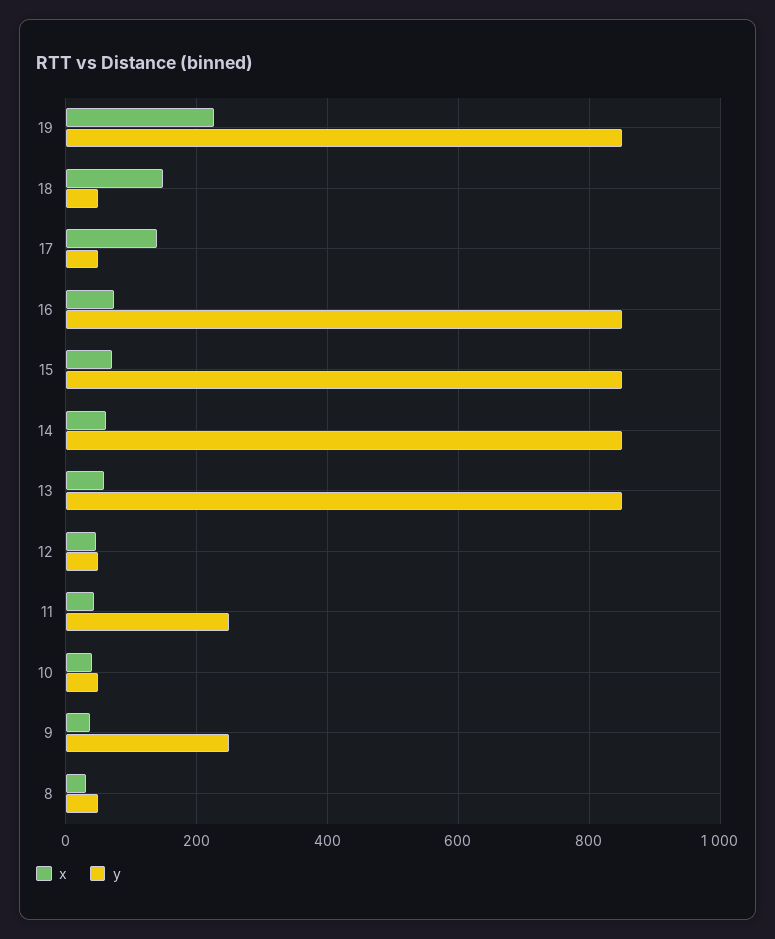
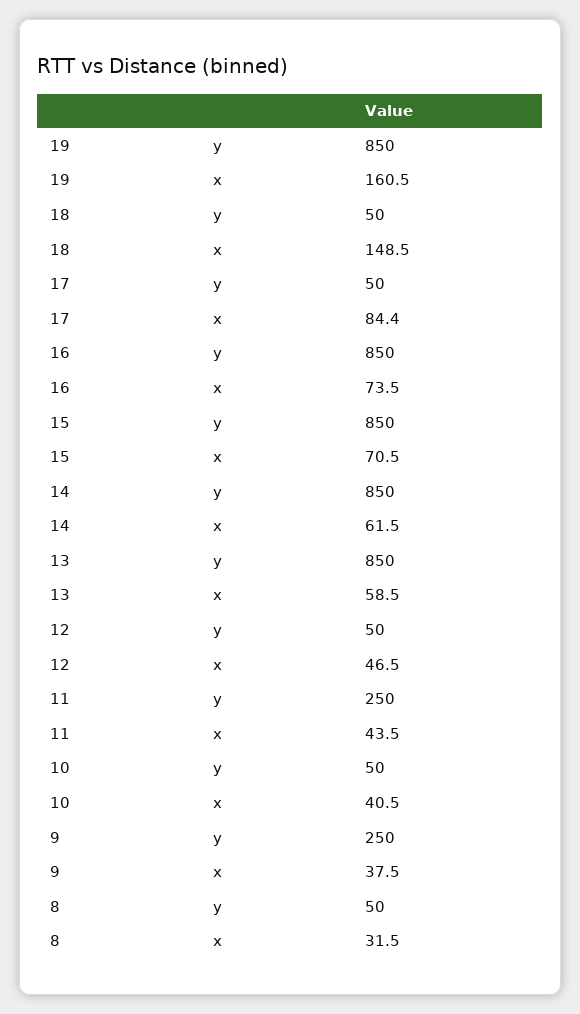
  {
    "x": {
-     "19": 220,
+     "19": 160.5,
      "18": 148.5,
-     "17": 140,
+     "17": 84.4,
      "16": 73.5,
      "15": 70.5,
      "14": 61.5,
      "13": 58.5,
      "12": 46.5,
      "11": 43.5,
      "10": 40.5,
      "9": 37.5,
      "8": 31.5
    },
    "y": {
      "19": 850,
      "18": 50,
      "17": 50,
      "16": 850,
      "15": 850,
      "14": 850,
      "13": 850,
      "12": 50,
      "11": 250,
      "10": 50,
      "9": 250,
      "8": 50
    }
  }

